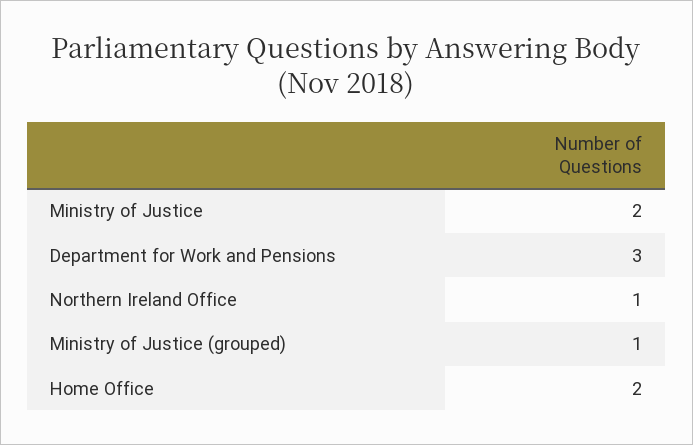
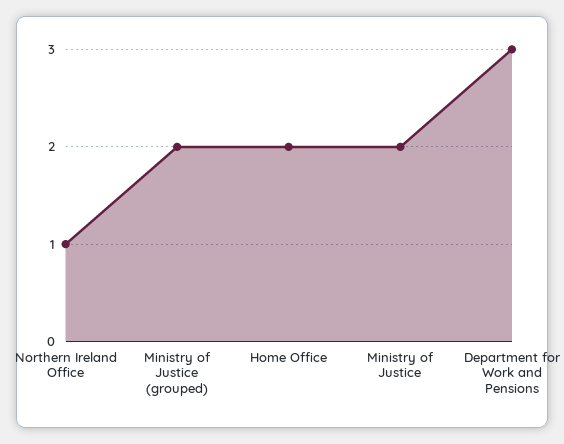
  {
    "Ministry of Justice": 2,
    "Department for Work and Pensions": 3,
    "Northern Ireland Office": 1,
-   "Ministry of Justice (grouped)": 1,
+   "Ministry of Justice (grouped)": 2,
    "Home Office": 2
  }

